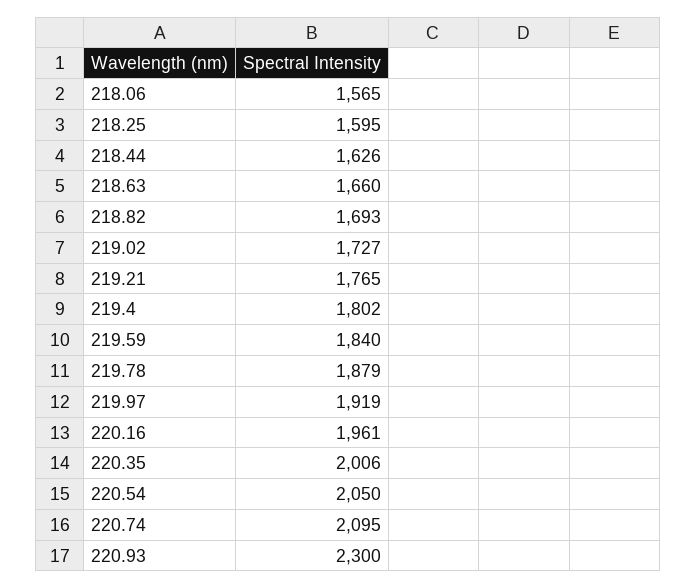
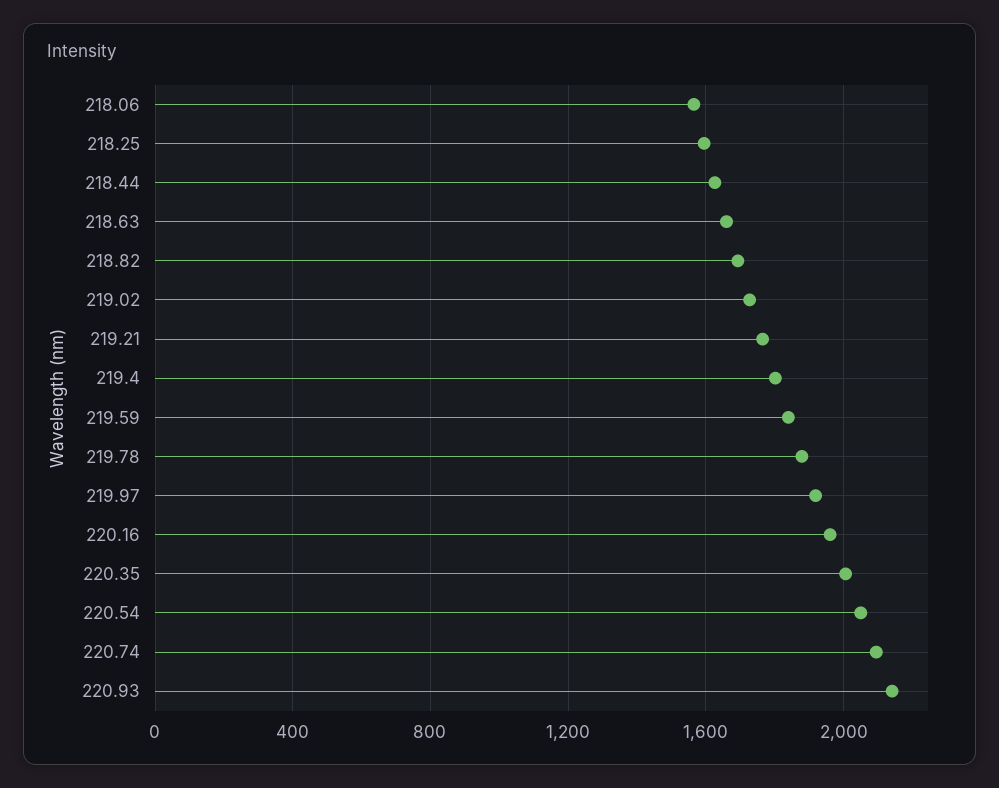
  {
    "218.06": 1565,
    "218.25": 1595,
    "218.44": 1626,
    "218.63": 1660,
    "218.82": 1693,
    "219.02": 1727,
    "219.21": 1765,
    "219.4": 1802,
    "219.59": 1840,
    "219.78": 1879,
    "219.97": 1919,
    "220.16": 1961,
    "220.35": 2006,
    "220.54": 2050,
    "220.74": 2095,
-   "220.93": 2300
+   "220.93": 2150
  }

